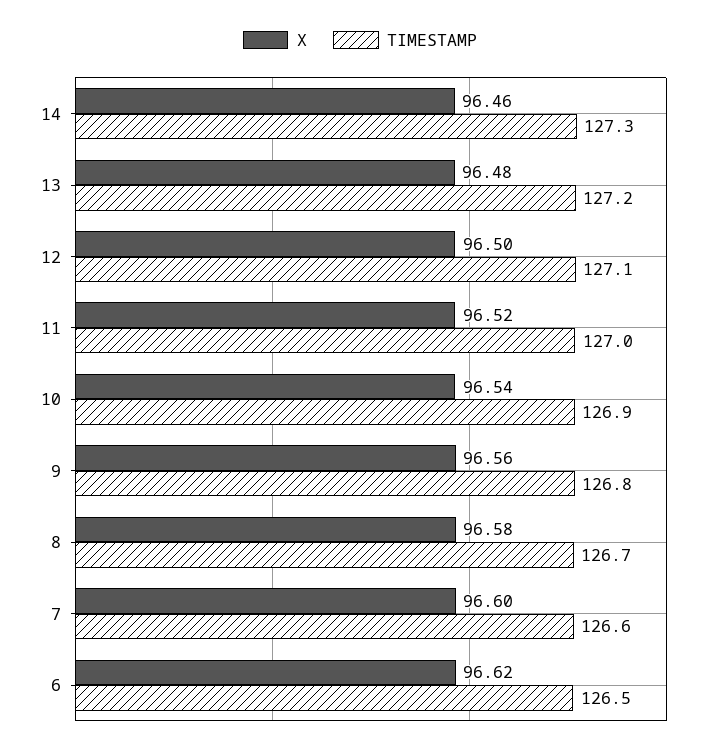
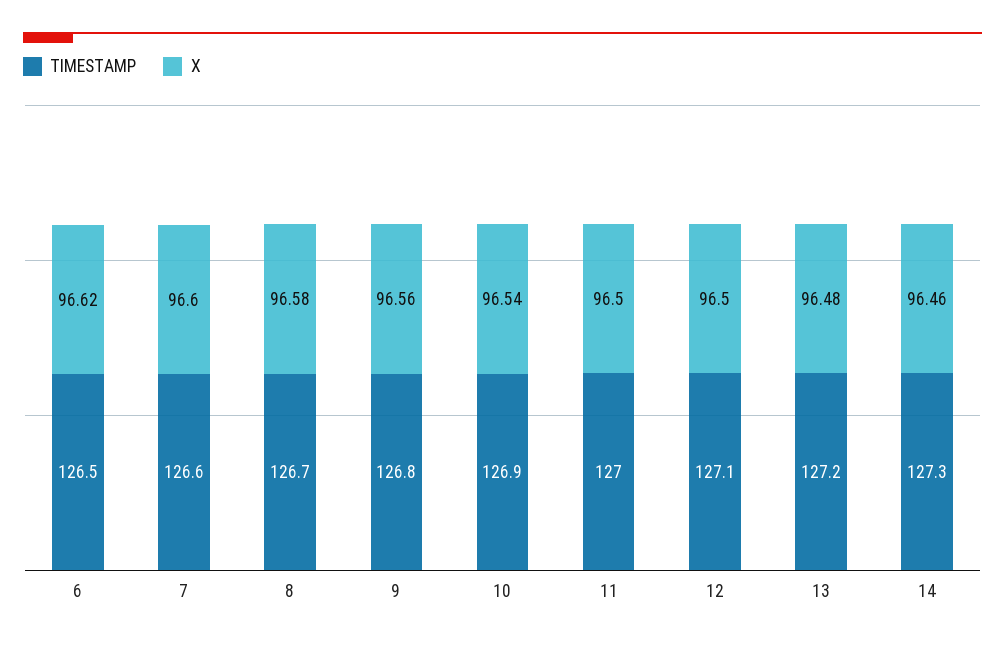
  {
    "X": {
      "14": 96.46,
      "13": 96.48,
      "12": 96.5,
-     "11": 96.52,
+     "11": 96.5,
      "10": 96.54,
      "9": 96.56,
      "8": 96.58,
      "7": 96.6,
      "6": 96.62
    },
    "TIMESTAMP": {
      "14": 127.3,
      "13": 127.2,
      "12": 127.1,
      "11": 127,
      "10": 126.9,
      "9": 126.8,
      "8": 126.7,
      "7": 126.6,
      "6": 126.5
    }
  }

